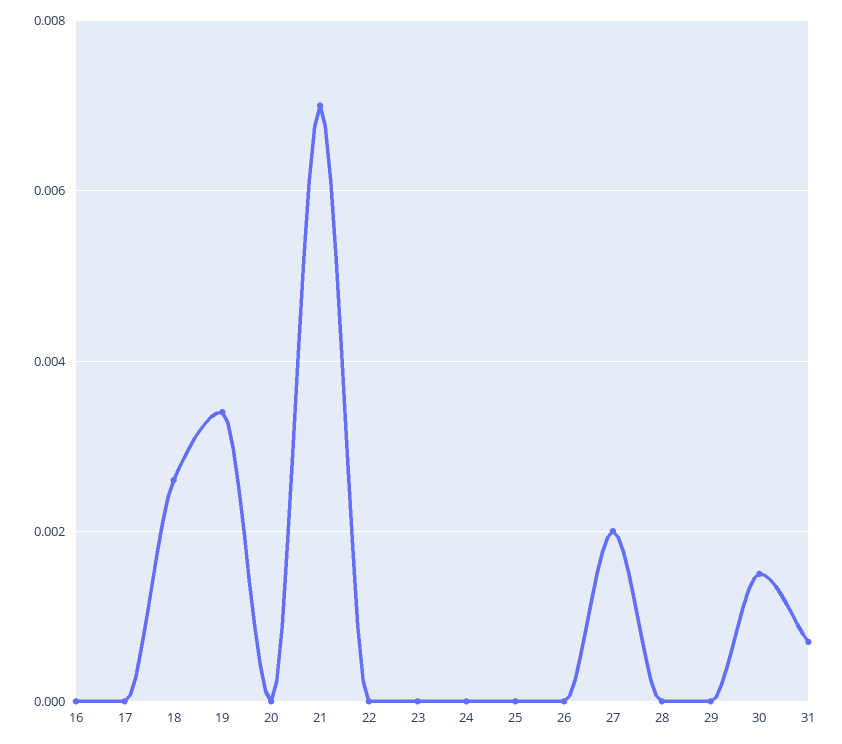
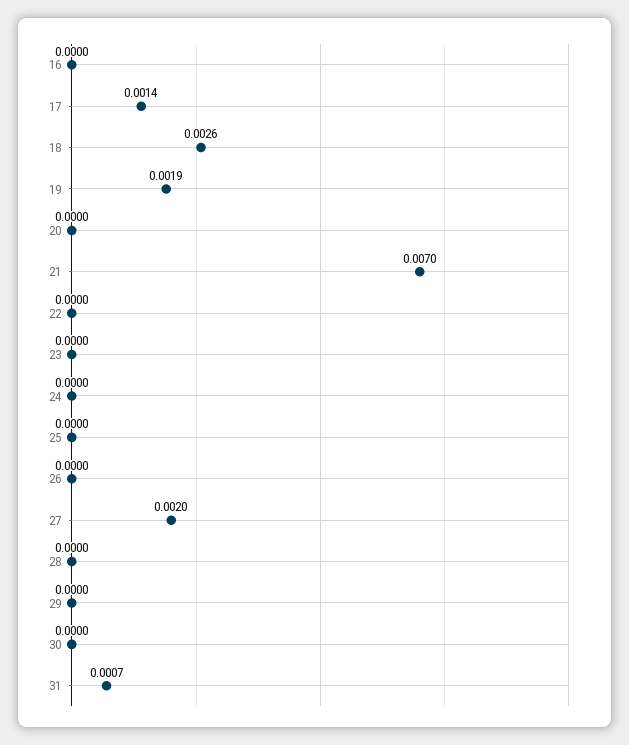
  {
    "16": 0,
-   "17": 0,
+   "17": 0.0014,
    "18": 0.0026,
-   "19": 0.0035,
+   "19": 0.0019,
    "20": 0,
    "21": 0.007,
    "22": 0,
    "23": 0,
    "24": 0,
    "25": 0,
    "26": 0,
    "27": 0.002,
    "28": 0,
    "29": 0,
-   "30": 0.0015,
+   "30": 0,
    "31": 0.0007
  }

